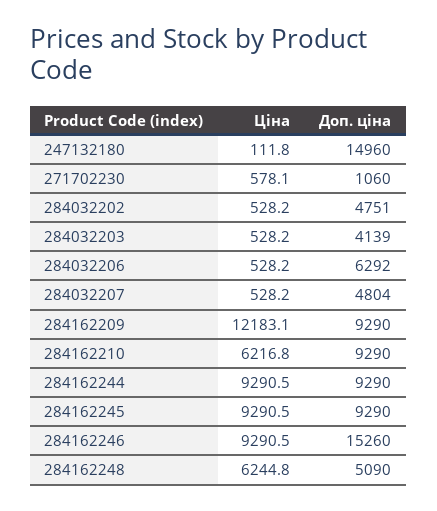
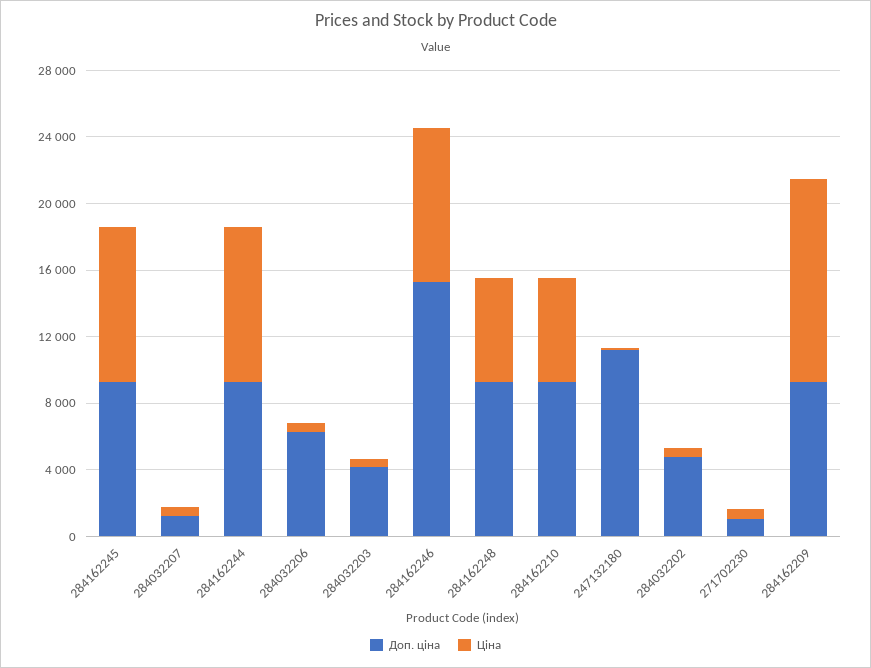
  {
    "Ціна": {
      "247132180": 111.8,
      "271702230": 578.1,
      "284032202": 528.2,
      "284032203": 528.2,
      "284032206": 528.2,
      "284032207": 528.2,
      "284162209": 12183.1,
      "284162210": 6216.8,
      "284162244": 9290.5,
      "284162245": 9290.5,
      "284162246": 9290.5,
      "284162248": 6244.8
    },
    "Доп. ціна": {
-     "247132180": 14960,
+     "247132180": 11000,
      "271702230": 1060,
      "284032202": 4751,
      "284032203": 4139,
      "284032206": 6292,
-     "284032207": 4804,
+     "284032207": 1000,
      "284162209": 9290,
      "284162210": 9290,
      "284162244": 9290,
      "284162245": 9290,
      "284162246": 15260,
-     "284162248": 5090
+     "284162248": 9000
    }
  }

